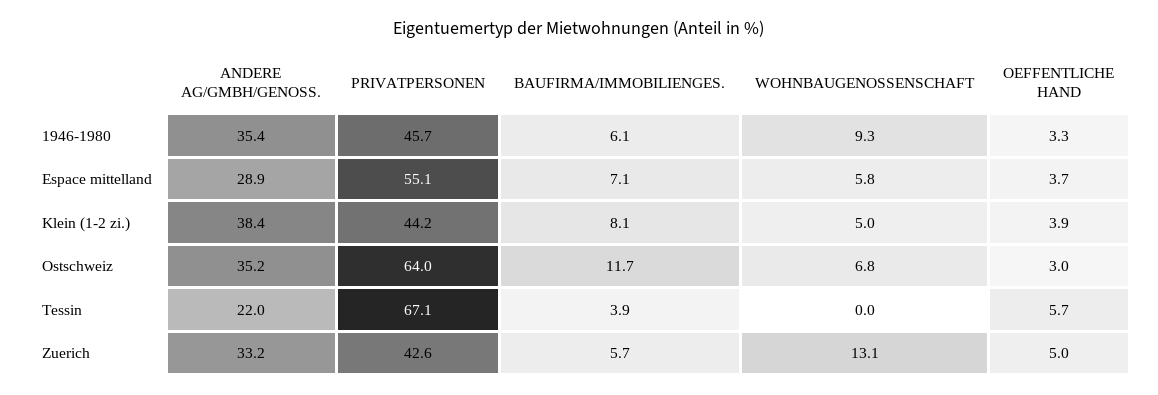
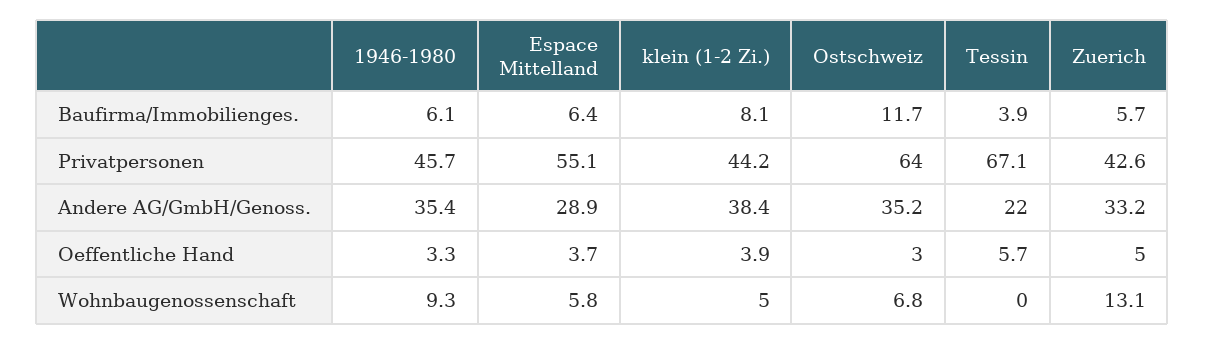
  {
    "ANDERE AG/GMBH/GENOSS.": {
      "1946-1980": 35.4,
      "Espace mittelland": 28.9,
      "Klein (1-2 zi.)": 38.4,
      "Ostschweiz": 35.2,
      "Tessin": 22,
      "Zuerich": 33.2
    },
    "PRIVATPERSONEN": {
      "1946-1980": 45.7,
      "Espace mittelland": 55.1,
      "Klein (1-2 zi.)": 44.2,
      "Ostschweiz": 64,
      "Tessin": 67.1,
      "Zuerich": 42.6
    },
    "BAUFIRMA/IMMOBILIENGES.": {
      "1946-1980": 6.1,
-     "Espace mittelland": 7.1,
+     "Espace mittelland": 6.4,
      "Klein (1-2 zi.)": 8.1,
      "Ostschweiz": 11.7,
      "Tessin": 3.9,
      "Zuerich": 5.7
    },
    "WOHNBAUGENOSSENSCHAFT": {
      "1946-1980": 9.3,
      "Espace mittelland": 5.8,
      "Klein (1-2 zi.)": 5,
      "Ostschweiz": 6.8,
      "Tessin": 0,
      "Zuerich": 13.1
    },
    "OEFFENTLICHE HAND": {
      "1946-1980": 3.3,
      "Espace mittelland": 3.7,
      "Klein (1-2 zi.)": 3.9,
      "Ostschweiz": 3,
      "Tessin": 5.7,
      "Zuerich": 5
    }
  }

